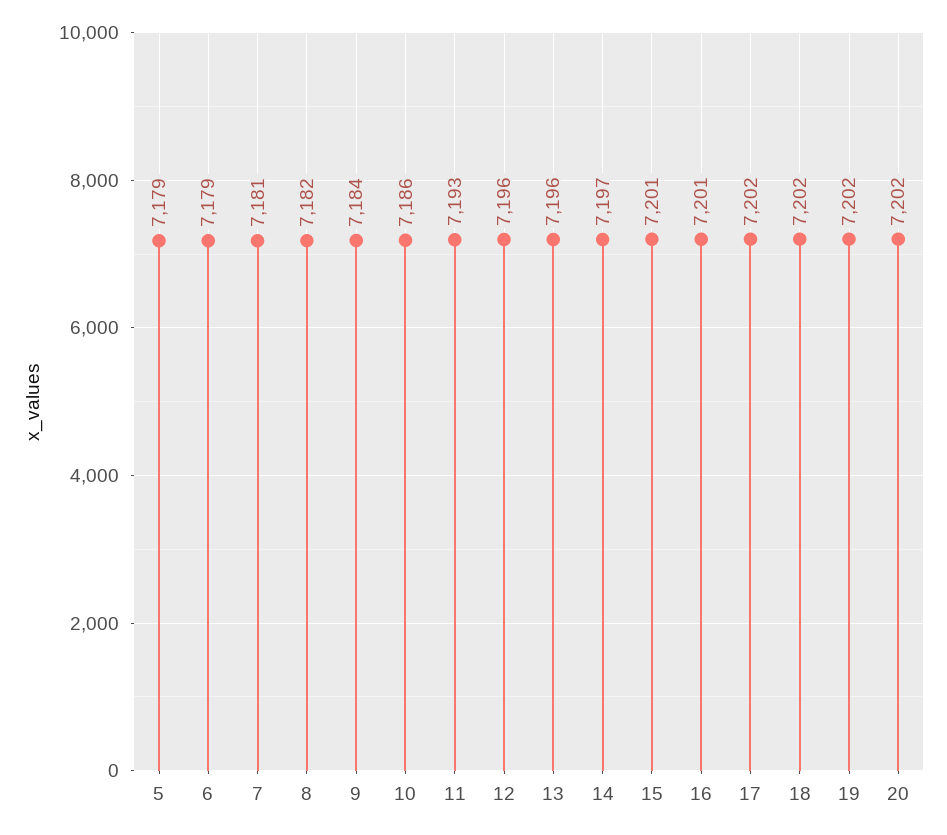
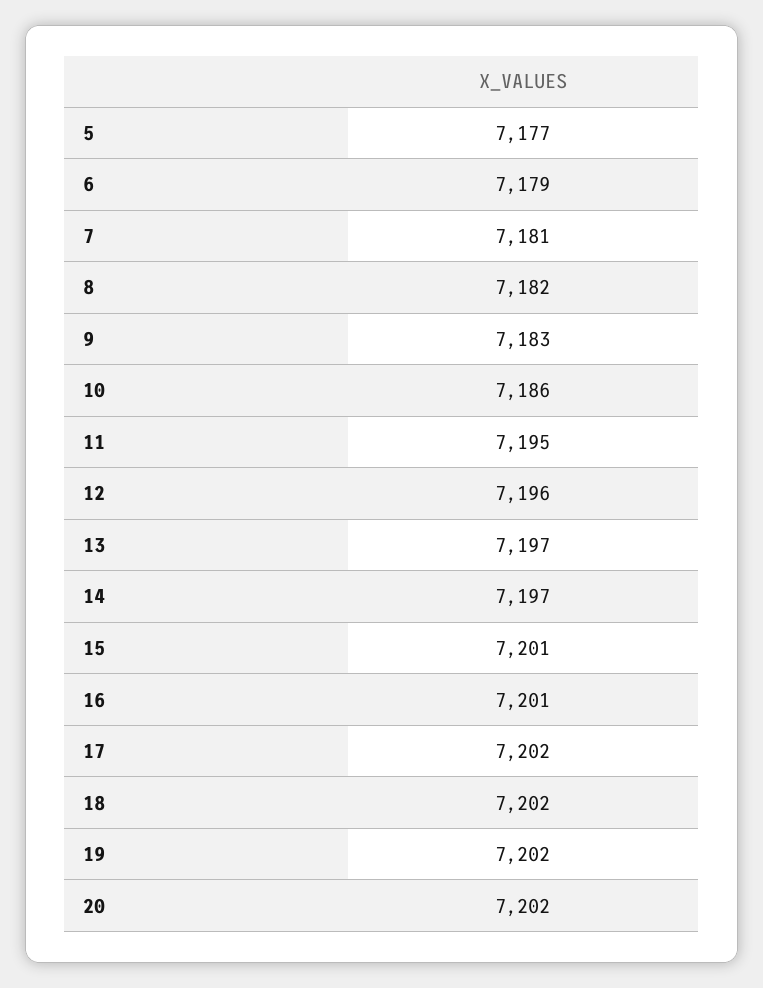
  {
-   "5": 7179,
+   "5": 7177,
    "6": 7179,
    "7": 7181,
    "8": 7182,
-   "9": 7184,
+   "9": 7183,
    "10": 7186,
-   "11": 7193,
+   "11": 7195,
    "12": 7196,
-   "13": 7196,
+   "13": 7197,
    "14": 7197,
    "15": 7201,
    "16": 7201,
    "17": 7202,
    "18": 7202,
    "19": 7202,
    "20": 7202
  }

